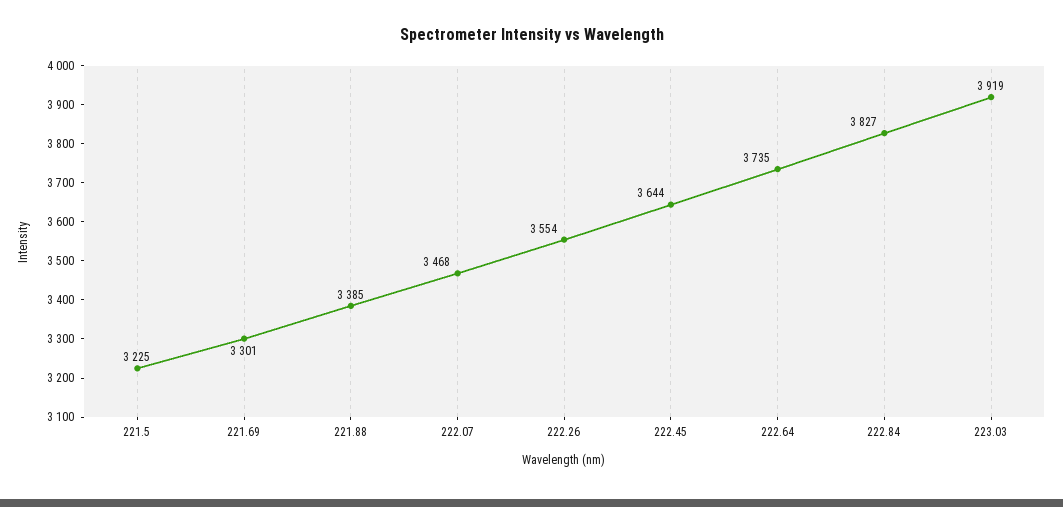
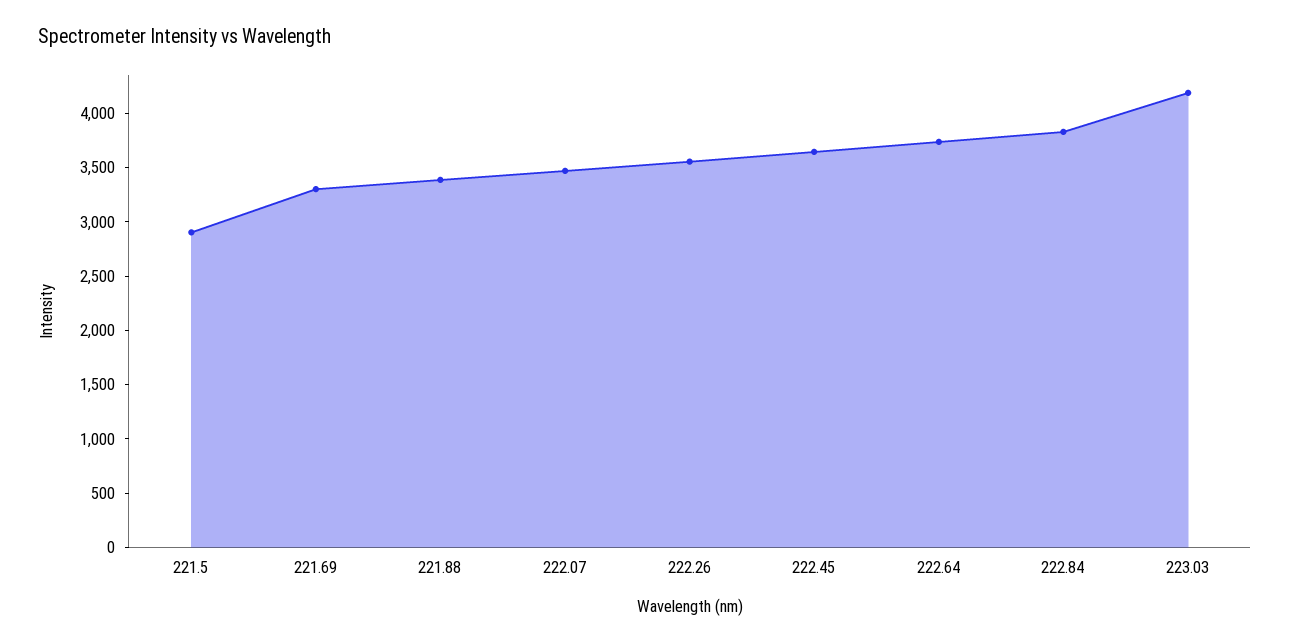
  {
-   "221.5": 3225,
+   "221.5": 2900,
    "221.69": 3301,
    "221.88": 3385,
    "222.07": 3468,
    "222.26": 3554,
    "222.45": 3644,
    "222.64": 3735,
    "222.84": 3827,
-   "223.03": 3919
+   "223.03": 4200
  }

